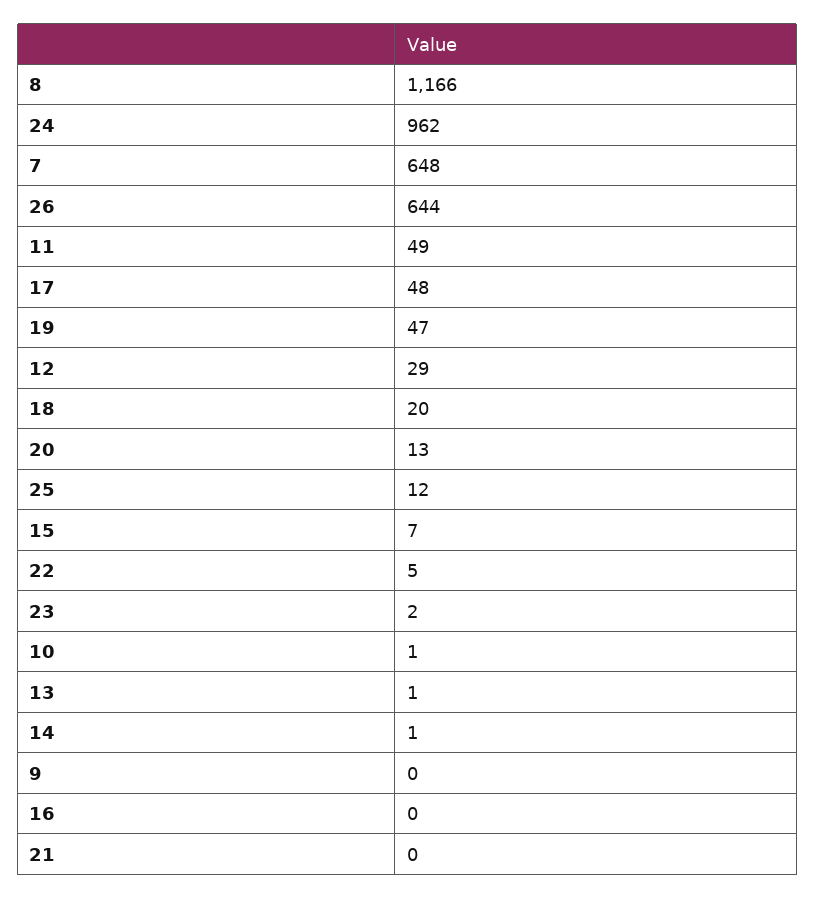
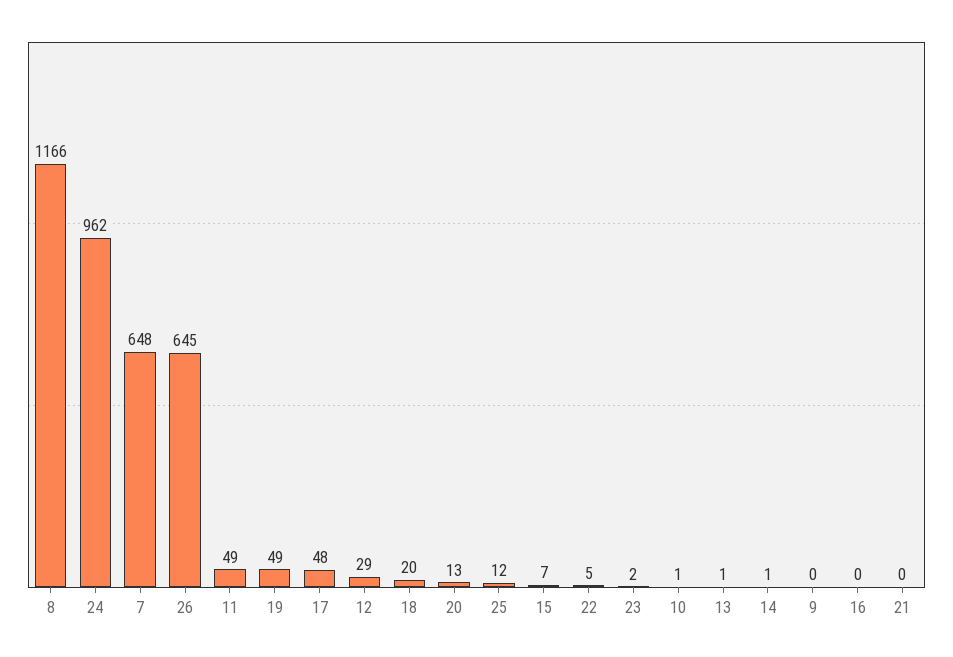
  {
    "8": 1166,
    "24": 962,
    "7": 648,
-   "26": 644,
+   "26": 645,
    "11": 49,
    "17": 48,
-   "19": 47,
+   "19": 49,
    "12": 29,
    "18": 20,
    "20": 13,
    "25": 12,
    "15": 7,
    "22": 5,
    "23": 2,
    "10": 1,
    "13": 1,
    "14": 1,
    "9": 0,
    "16": 0,
    "21": 0
  }

